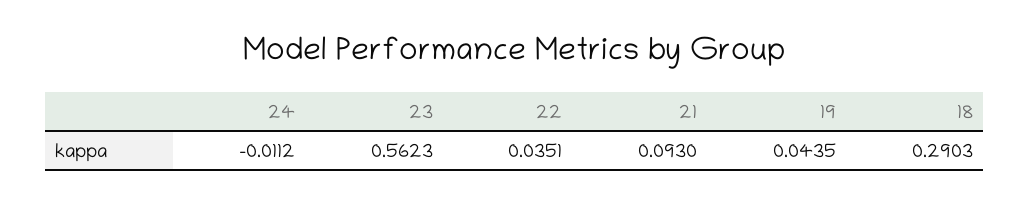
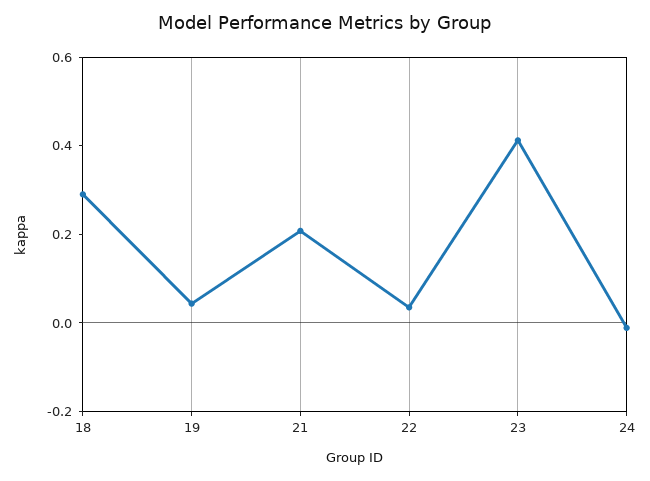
  {
    "24": -0.0112,
-   "23": 0.5623,
+   "23": 0.4,
    "22": 0.0351,
-   "21": 0.093,
+   "21": 0.2,
    "19": 0.0435,
    "18": 0.2903
  }

